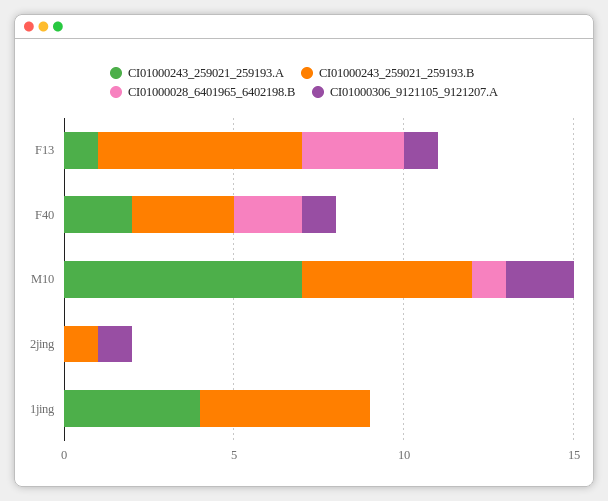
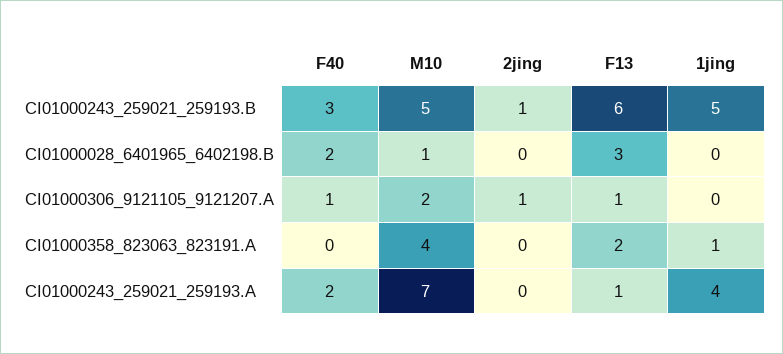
  {
    "CI01000243_259021_259193.A": {
      "F13": 1,
      "F40": 2,
      "M10": 7,
      "2jing": 0,
      "1jing": 4
    },
    "CI01000243_259021_259193.B": {
      "F13": 6,
      "F40": 3,
      "M10": 5,
      "2jing": 1,
      "1jing": 5
    },
    "CI01000028_6401965_6402198.B": {
      "F13": 3,
      "F40": 2,
      "M10": 1,
      "2jing": 0,
      "1jing": 0
    },
    "CI01000306_9121105_9121207.A": {
      "F13": 1,
      "F40": 1,
      "M10": 2,
      "2jing": 1,
      "1jing": 0
-   }
+   },
+   "CI01000358_823063_823191.A": {
+     "F40": 0,
+     "M10": 4,
+     "2jing": 0,
+     "F13": 2,
+     "1jing": 1
+   }
  }

